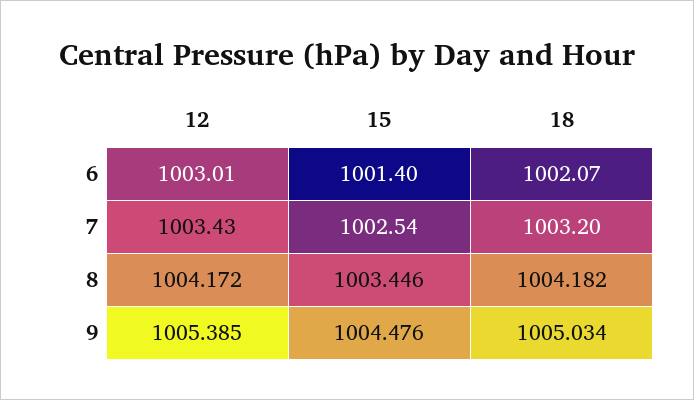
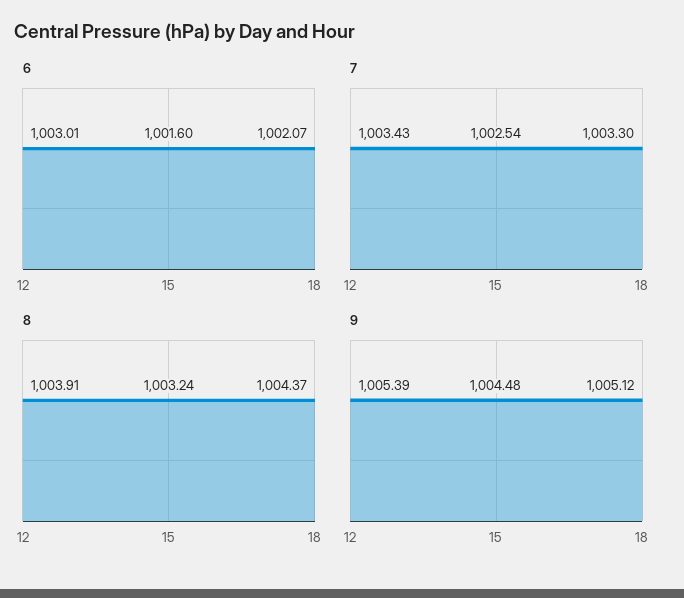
  {
    "6": {
      "12": 1003.01,
-     "15": 1001.4,
+     "15": 1001.6,
      "18": 1002.07
    },
    "7": {
      "12": 1003.43,
      "15": 1002.54,
-     "18": 1003.2
+     "18": 1003.3
    },
    "8": {
-     "12": 1004.172,
+     "12": 1003.91,
-     "15": 1003.446,
+     "15": 1003.24,
-     "18": 1004.182
+     "18": 1004.37
    },
    "9": {
      "12": 1005.385,
      "15": 1004.476,
-     "18": 1005.034
+     "18": 1005.12
    }
  }

